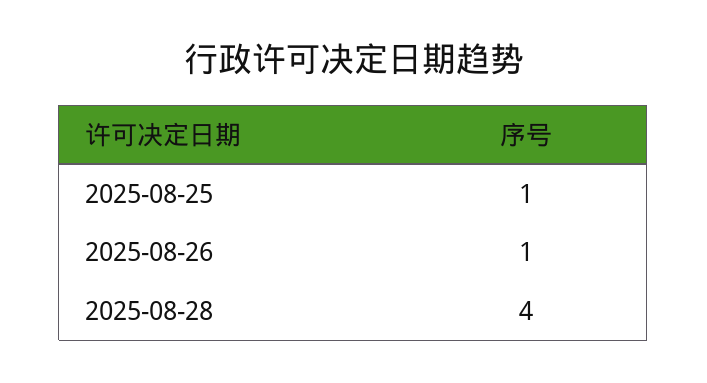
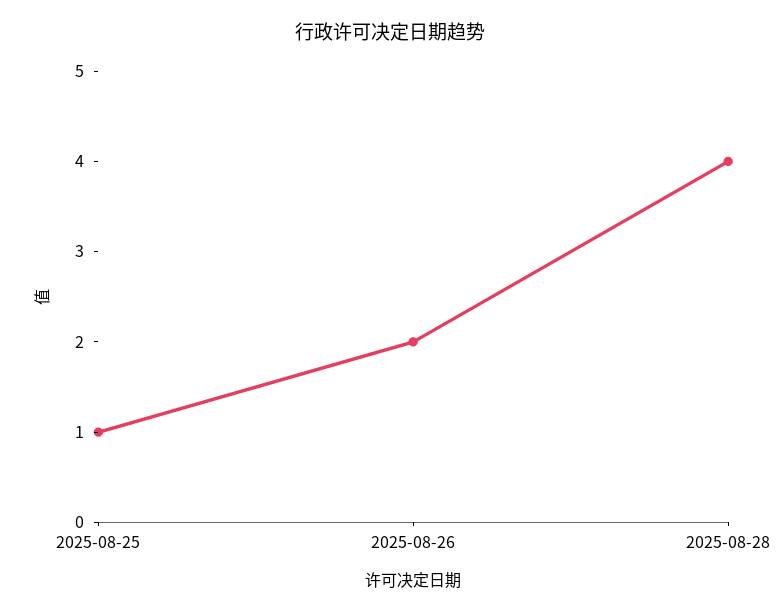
  {
    "2025-08-25": 1,
-   "2025-08-26": 1,
+   "2025-08-26": 2,
    "2025-08-28": 4
  }

